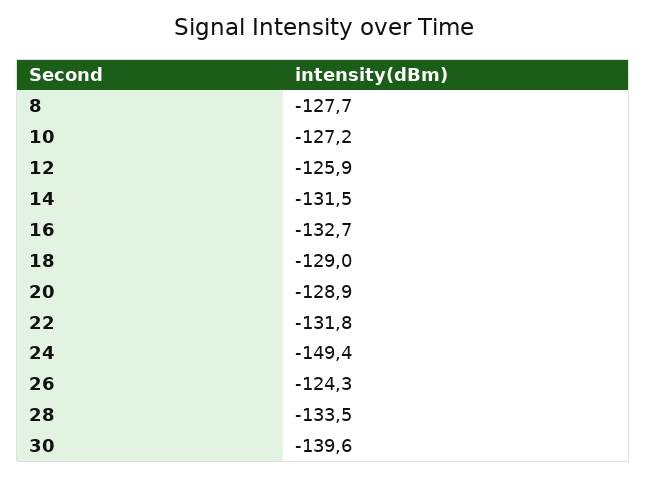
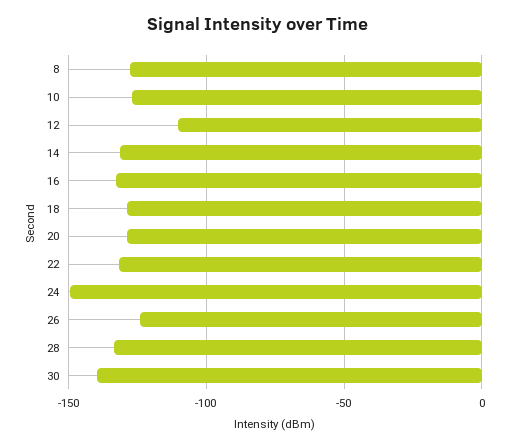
  {
    "8": -127.7,
    "10": -127.2,
-   "12": -125.9,
+   "12": -110,
    "14": -131.5,
    "16": -132.7,
    "18": -129,
    "20": -128.9,
    "22": -131.8,
    "24": -149.4,
    "26": -124.3,
    "28": -133.5,
    "30": -139.6
  }

